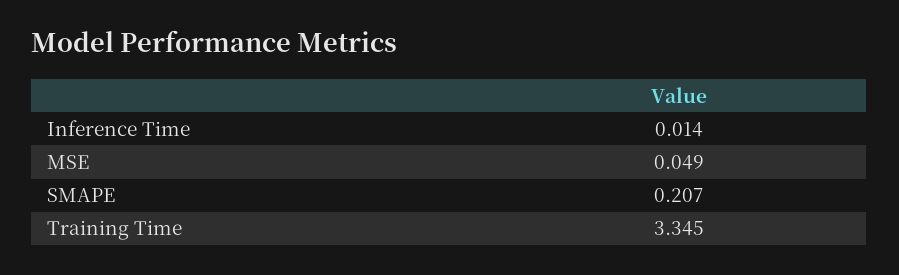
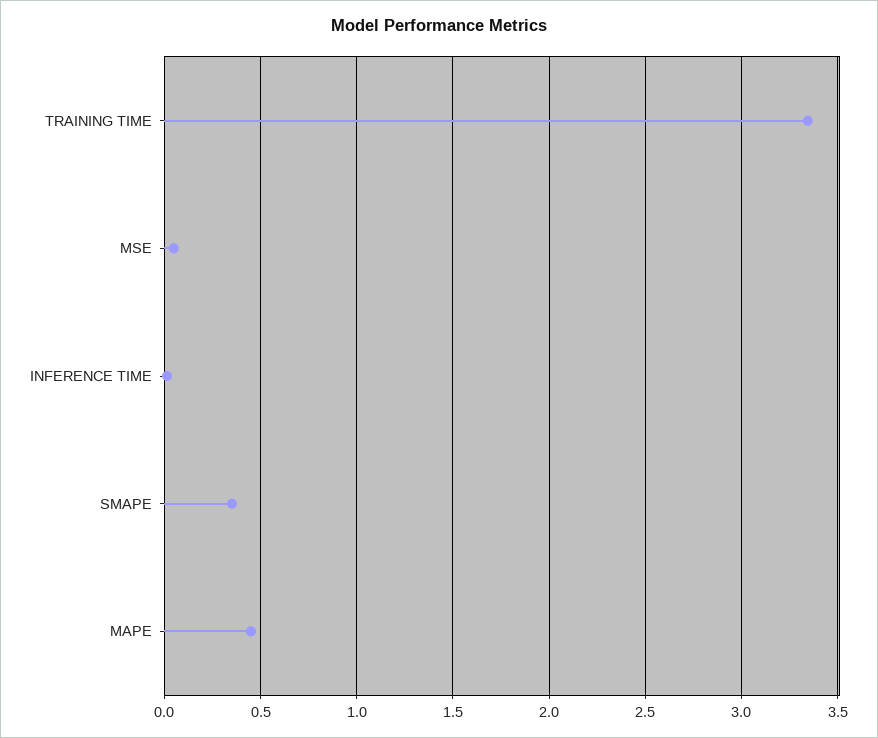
  {
    "Inference Time": 0.014,
    "MSE": 0.049,
-   "SMAPE": 0.207,
+   "SMAPE": 0.35,
-   "Training Time": 3.345
+   "Training Time": 3.345,
+   "MAPE": 0.45
  }

